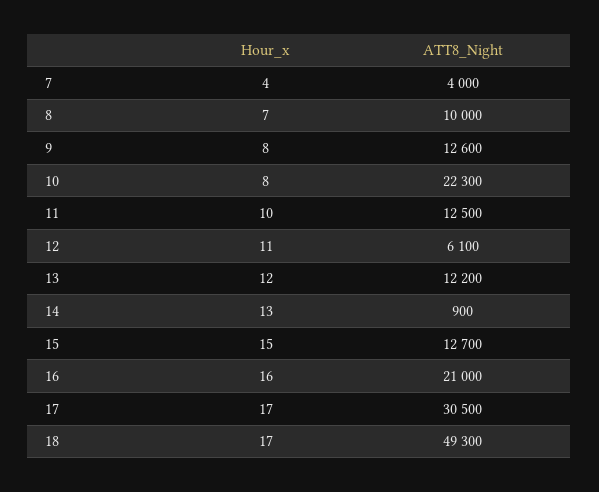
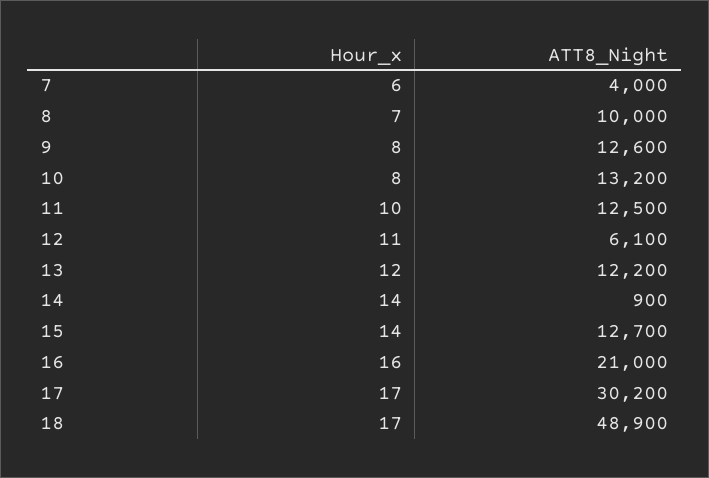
  {
    "Hour_x": {
-     "7": 4,
+     "7": 6,
      "8": 7,
      "9": 8,
      "10": 8,
      "11": 10,
      "12": 11,
      "13": 12,
-     "14": 13,
+     "14": 14,
-     "15": 15,
+     "15": 14,
      "16": 16,
      "17": 17,
      "18": 17
    },
    "ATT8_Night": {
      "7": 4000,
      "8": 10000,
      "9": 12600,
-     "10": 22300,
+     "10": 13200,
      "11": 12500,
      "12": 6100,
      "13": 12200,
      "14": 900,
      "15": 12700,
      "16": 21000,
-     "17": 30500,
+     "17": 30200,
-     "18": 49300
+     "18": 48900
    }
  }

